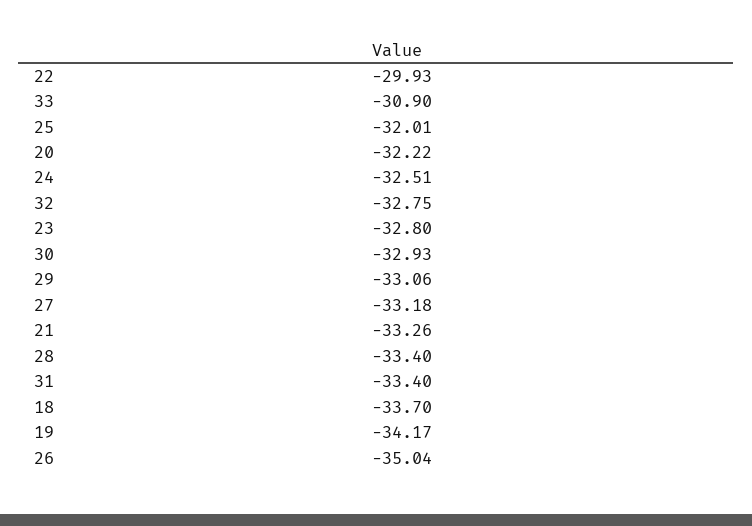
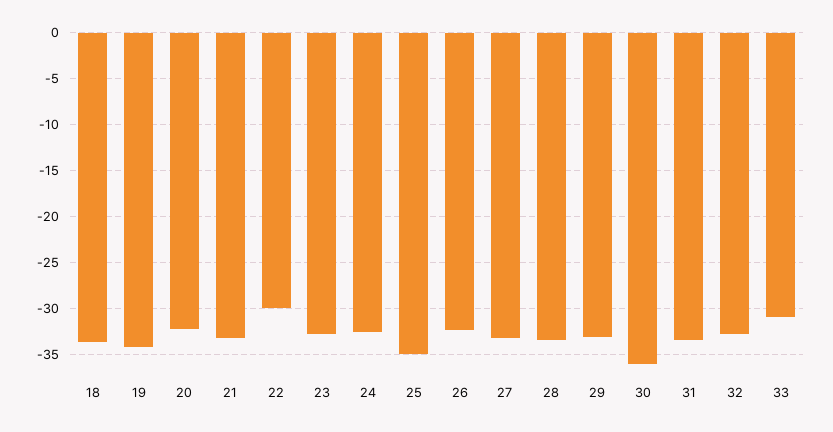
  {
    "22": -29.93,
    "33": -30.9,
-   "25": -32.01,
+   "25": -35,
    "20": -32.22,
    "24": -32.51,
    "32": -32.75,
    "23": -32.8,
-   "30": -32.93,
+   "30": -36,
    "29": -33.06,
    "27": -33.18,
    "21": -33.26,
    "28": -33.4,
    "31": -33.4,
    "18": -33.7,
    "19": -34.17,
-   "26": -35.04
+   "26": -32
  }

